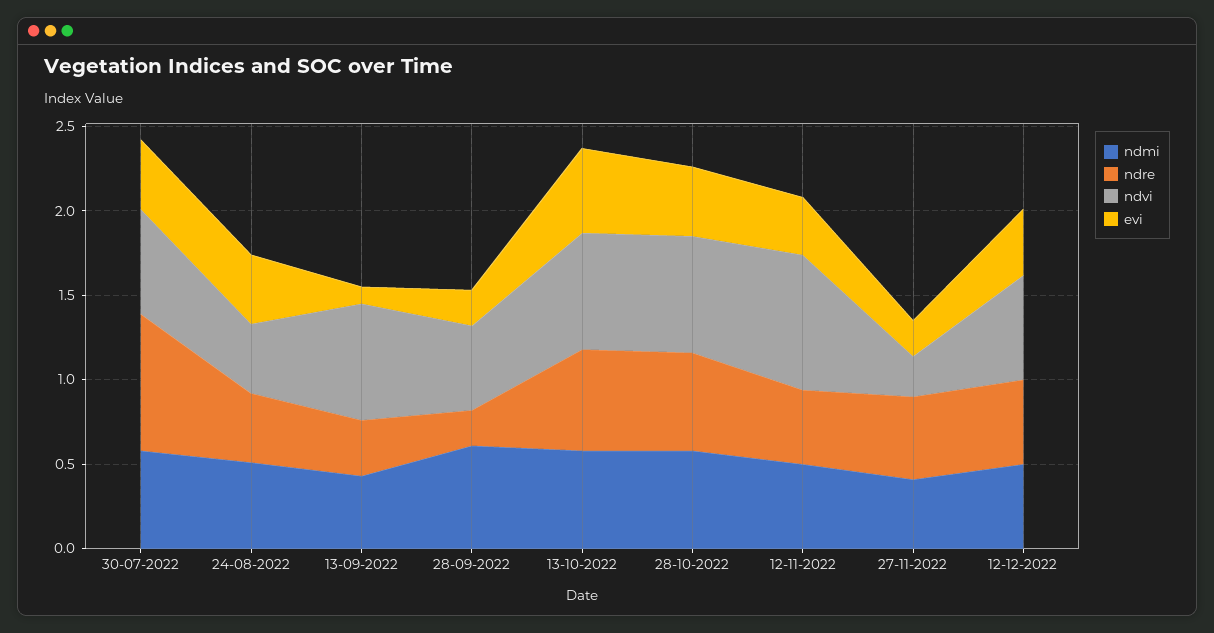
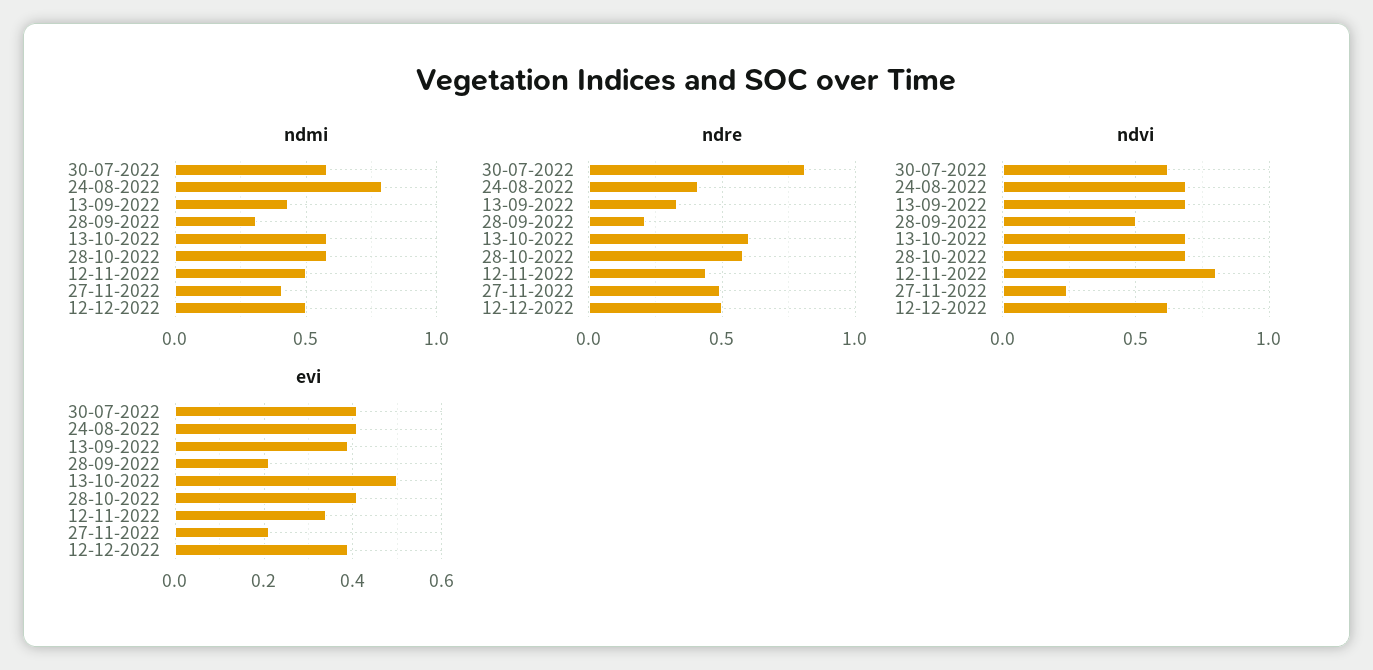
  {
    "ndmi": {
      "30-07-2022": 0.6,
-     "24-08-2022": 0.5,
+     "24-08-2022": 0.8,
      "13-09-2022": 0.45,
-     "28-09-2022": 0.6,
+     "28-09-2022": 0.3,
      "13-10-2022": 0.6,
      "28-10-2022": 0.6,
      "12-11-2022": 0.5,
      "27-11-2022": 0.4,
      "12-12-2022": 0.5
    },
    "ndre": {
      "30-07-2022": 0.8,
      "24-08-2022": 0.4,
      "13-09-2022": 0.35,
      "28-09-2022": 0.2,
      "13-10-2022": 0.6,
      "28-10-2022": 0.6,
      "12-11-2022": 0.45,
      "27-11-2022": 0.5,
      "12-12-2022": 0.5
    },
    "ndvi": {
      "30-07-2022": 0.6,
-     "24-08-2022": 0.4,
+     "24-08-2022": 0.7,
      "13-09-2022": 0.7,
      "28-09-2022": 0.5,
      "13-10-2022": 0.7,
      "28-10-2022": 0.7,
      "12-11-2022": 0.8,
      "27-11-2022": 0.25,
      "12-12-2022": 0.6
    },
    "evi": {
      "30-07-2022": 0.4,
      "24-08-2022": 0.4,
-     "13-09-2022": 0.1,
+     "13-09-2022": 0.4,
      "28-09-2022": 0.2,
      "13-10-2022": 0.5,
      "28-10-2022": 0.4,
      "12-11-2022": 0.35,
      "27-11-2022": 0.2,
      "12-12-2022": 0.4
    }
  }

